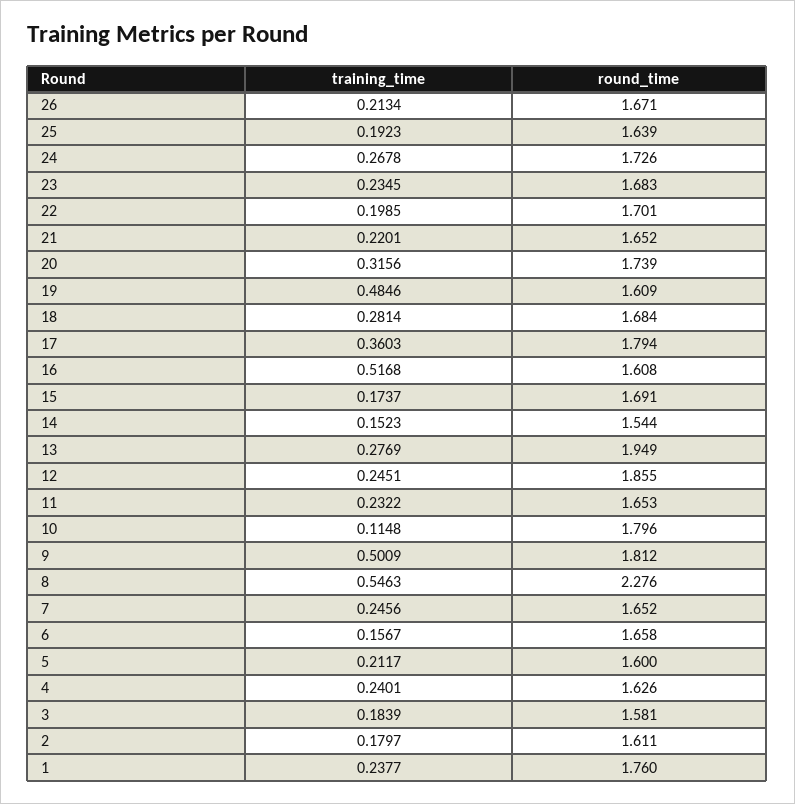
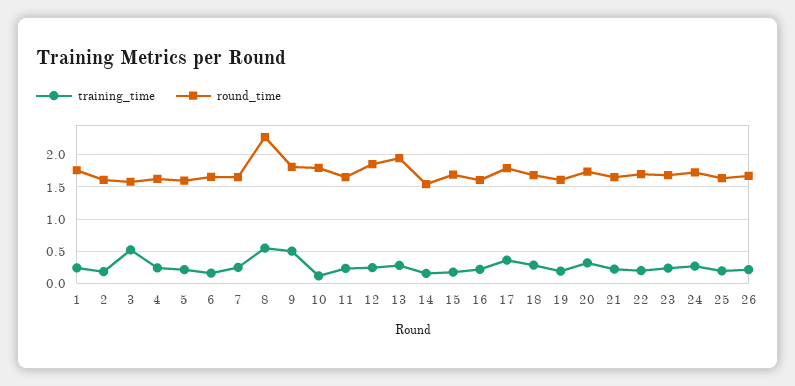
  {
    "training_time": {
      "26": 0.2134,
      "25": 0.1923,
      "24": 0.2678,
      "23": 0.2345,
      "22": 0.1985,
      "21": 0.2201,
      "20": 0.3156,
-     "19": 0.4846,
+     "19": 0.2,
      "18": 0.2814,
      "17": 0.3603,
-     "16": 0.5168,
+     "16": 0.2,
      "15": 0.1737,
      "14": 0.1523,
      "13": 0.2769,
      "12": 0.2451,
      "11": 0.2322,
      "10": 0.1148,
      "9": 0.5009,
      "8": 0.5463,
      "7": 0.2456,
      "6": 0.1567,
      "5": 0.2117,
      "4": 0.2401,
-     "3": 0.1839,
+     "3": 0.5,
      "2": 0.1797,
      "1": 0.2377
    },
    "round_time": {
      "26": 1.671,
      "25": 1.639,
      "24": 1.726,
      "23": 1.683,
      "22": 1.701,
      "21": 1.652,
      "20": 1.739,
      "19": 1.609,
      "18": 1.684,
      "17": 1.794,
      "16": 1.608,
      "15": 1.691,
      "14": 1.544,
      "13": 1.949,
      "12": 1.855,
      "11": 1.653,
      "10": 1.796,
      "9": 1.812,
      "8": 2.276,
      "7": 1.652,
      "6": 1.658,
      "5": 1.6,
      "4": 1.626,
      "3": 1.581,
      "2": 1.611,
      "1": 1.76
    }
  }

